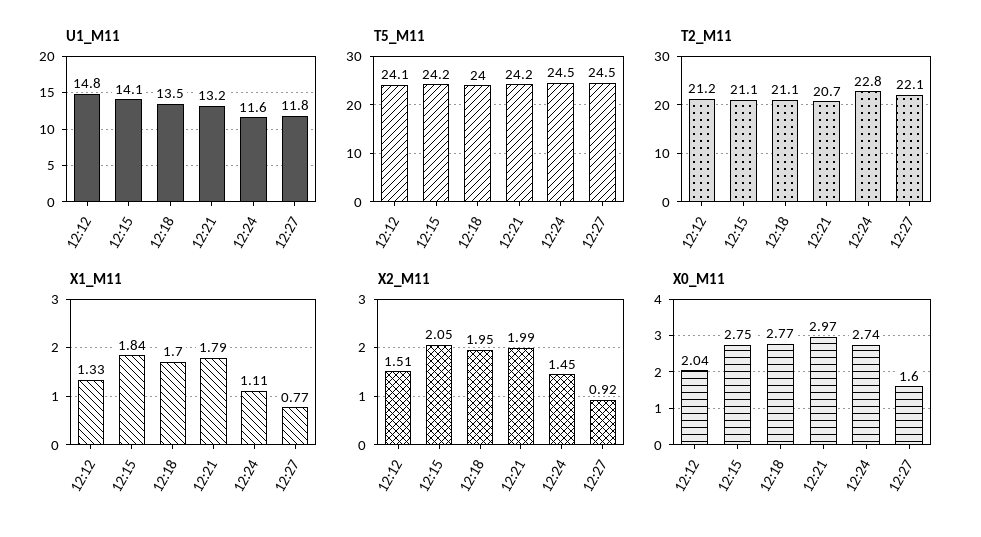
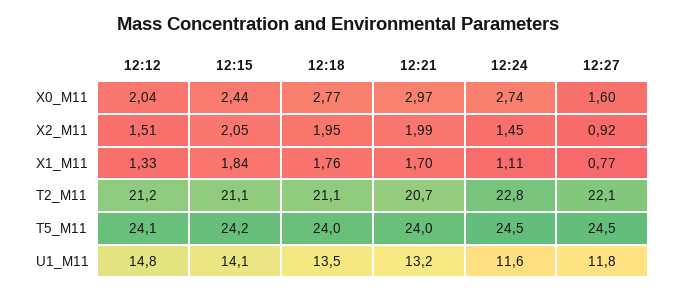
  {
    "U1_M11": {
      "12:12": 14.8,
      "12:15": 14.1,
      "12:18": 13.5,
      "12:21": 13.2,
      "12:24": 11.6,
      "12:27": 11.8
    },
    "T5_M11": {
      "12:12": 24.1,
      "12:15": 24.2,
      "12:18": 24,
-     "12:21": 24.2,
+     "12:21": 24,
      "12:24": 24.5,
      "12:27": 24.5
    },
    "T2_M11": {
      "12:12": 21.2,
      "12:15": 21.1,
      "12:18": 21.1,
      "12:21": 20.7,
      "12:24": 22.8,
      "12:27": 22.1
    },
    "X1_M11": {
      "12:12": 1.33,
      "12:15": 1.84,
-     "12:18": 1.7,
+     "12:18": 1.76,
-     "12:21": 1.79,
+     "12:21": 1.7,
      "12:24": 1.11,
      "12:27": 0.77
    },
    "X2_M11": {
      "12:12": 1.51,
      "12:15": 2.05,
      "12:18": 1.95,
      "12:21": 1.99,
      "12:24": 1.45,
      "12:27": 0.92
    },
    "X0_M11": {
      "12:12": 2.04,
-     "12:15": 2.75,
+     "12:15": 2.44,
      "12:18": 2.77,
      "12:21": 2.97,
      "12:24": 2.74,
      "12:27": 1.6
    }
  }

